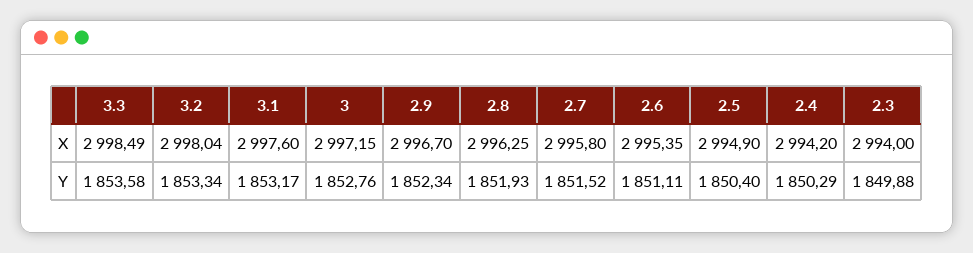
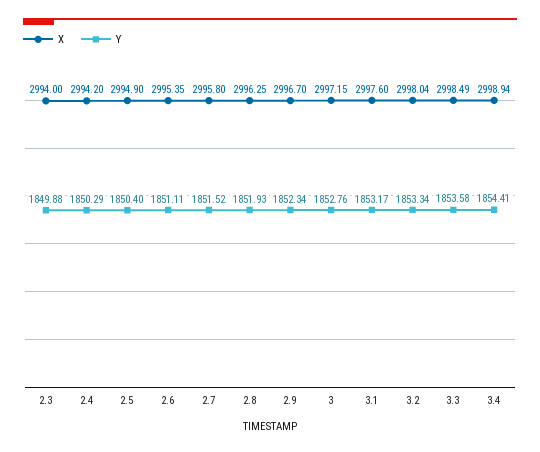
  {
    "X": {
      "3.3": 2998.49,
      "3.2": 2998.04,
      "3.1": 2997.6,
      "3": 2997.15,
      "2.9": 2996.7,
      "2.8": 2996.25,
      "2.7": 2995.8,
      "2.6": 2995.35,
      "2.5": 2994.9,
      "2.4": 2994.2,
-     "2.3": 2994
+     "2.3": 2994,
+     "3.4": 2998.94
    },
    "Y": {
      "3.3": 1853.58,
      "3.2": 1853.34,
      "3.1": 1853.17,
      "3": 1852.76,
      "2.9": 1852.34,
      "2.8": 1851.93,
      "2.7": 1851.52,
      "2.6": 1851.11,
      "2.5": 1850.4,
      "2.4": 1850.29,
-     "2.3": 1849.88
+     "2.3": 1849.88,
+     "3.4": 1854.41
    }
  }

